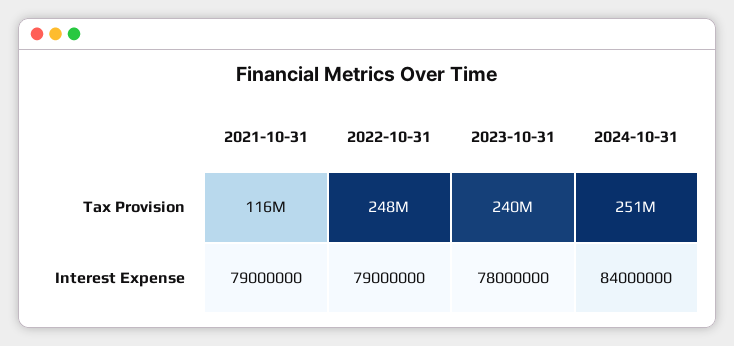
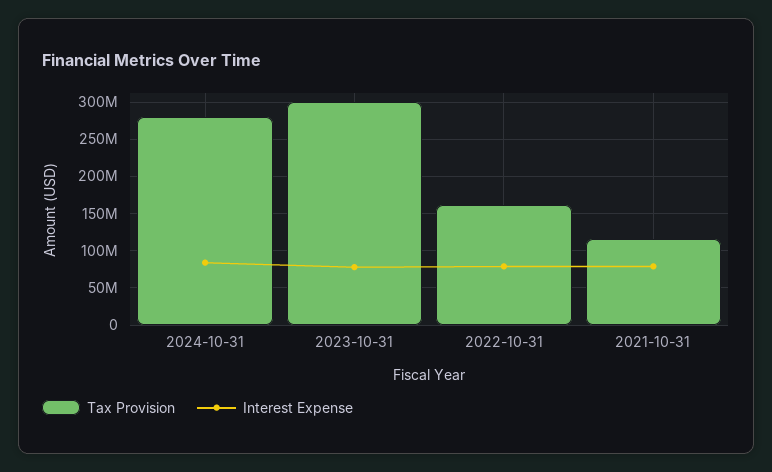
  {
    "Tax Provision": {
      "2021-10-31": 116000000,
-     "2022-10-31": 248000000,
+     "2022-10-31": 160000000,
-     "2023-10-31": 240000000,
+     "2023-10-31": 300000000,
-     "2024-10-31": 251000000
+     "2024-10-31": 280000000
    },
    "Interest Expense": {
      "2021-10-31": 79000000,
      "2022-10-31": 79000000,
      "2023-10-31": 78000000,
      "2024-10-31": 84000000
    }
  }

